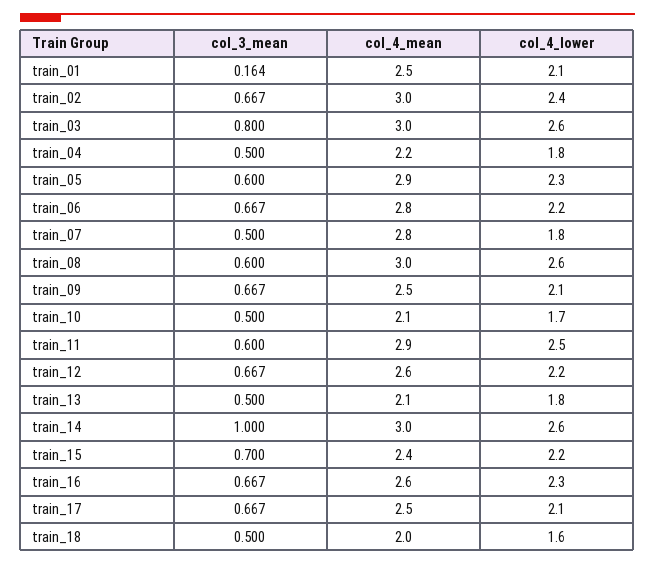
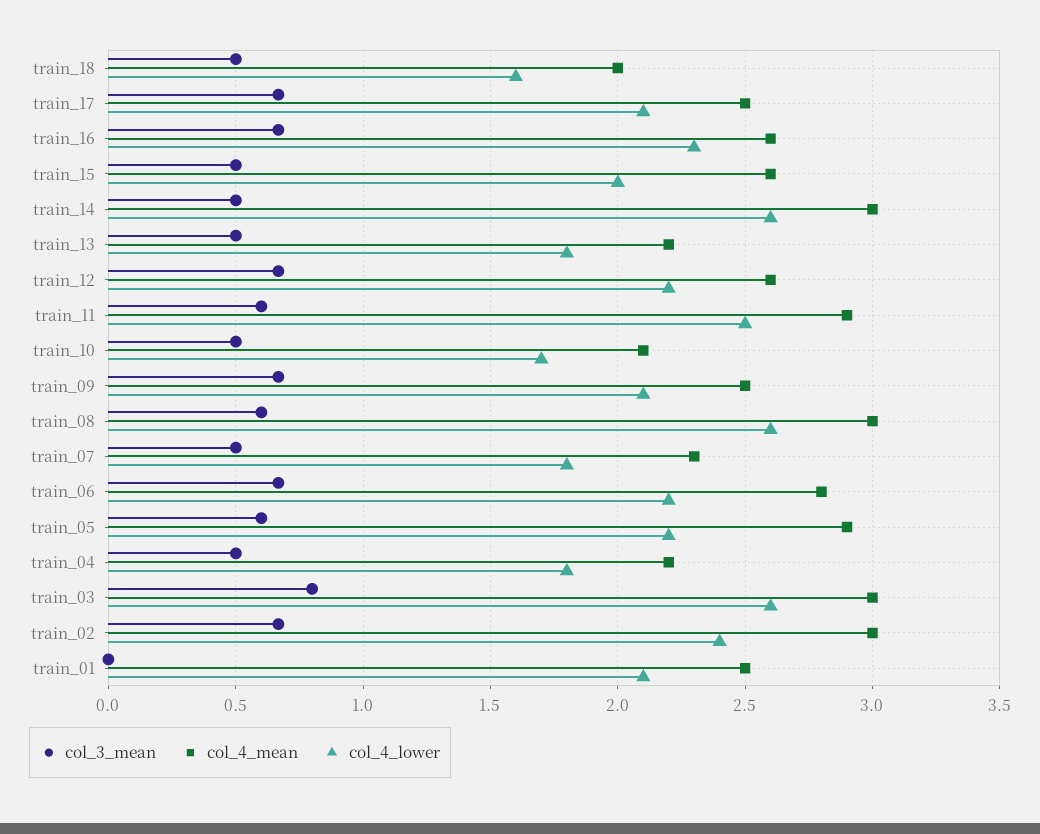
  {
    "col_3_mean": {
-     "train_01": 0.164,
+     "train_01": 0,
      "train_02": 0.667,
      "train_03": 0.8,
      "train_04": 0.5,
      "train_05": 0.6,
      "train_06": 0.667,
      "train_07": 0.5,
      "train_08": 0.6,
      "train_09": 0.667,
      "train_10": 0.5,
      "train_11": 0.6,
      "train_12": 0.667,
      "train_13": 0.5,
-     "train_14": 1,
+     "train_14": 0.5,
-     "train_15": 0.7,
+     "train_15": 0.5,
      "train_16": 0.667,
      "train_17": 0.667,
      "train_18": 0.5
    },
    "col_4_mean": {
      "train_01": 2.5,
      "train_02": 3,
      "train_03": 3,
      "train_04": 2.2,
      "train_05": 2.9,
      "train_06": 2.8,
-     "train_07": 2.8,
+     "train_07": 2.3,
      "train_08": 3,
      "train_09": 2.5,
      "train_10": 2.1,
      "train_11": 2.9,
      "train_12": 2.6,
-     "train_13": 2.1,
+     "train_13": 2.2,
      "train_14": 3,
-     "train_15": 2.4,
+     "train_15": 2.6,
      "train_16": 2.6,
      "train_17": 2.5,
      "train_18": 2
    },
    "col_4_lower": {
      "train_01": 2.1,
      "train_02": 2.4,
      "train_03": 2.6,
      "train_04": 1.8,
-     "train_05": 2.3,
+     "train_05": 2.2,
      "train_06": 2.2,
      "train_07": 1.8,
      "train_08": 2.6,
      "train_09": 2.1,
      "train_10": 1.7,
      "train_11": 2.5,
      "train_12": 2.2,
      "train_13": 1.8,
      "train_14": 2.6,
-     "train_15": 2.2,
+     "train_15": 2,
      "train_16": 2.3,
      "train_17": 2.1,
      "train_18": 1.6
    }
  }

